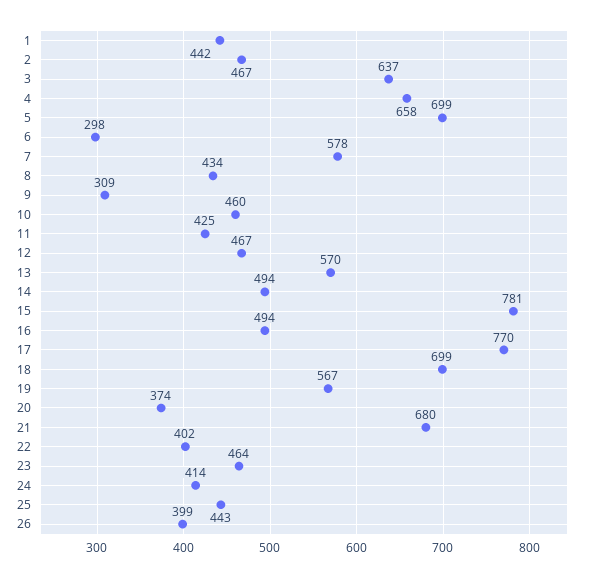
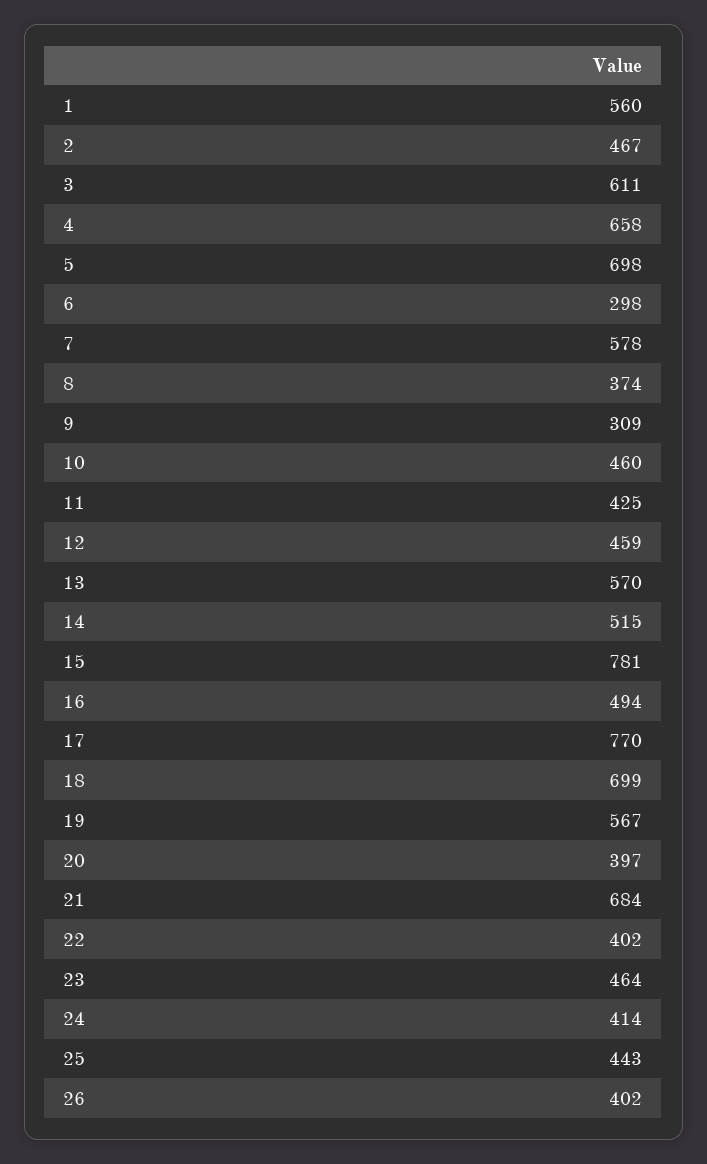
  {
-   "1": 442,
+   "1": 560,
    "2": 467,
-   "3": 637,
+   "3": 611,
    "4": 658,
-   "5": 699,
+   "5": 698,
    "6": 298,
    "7": 578,
-   "8": 434,
+   "8": 374,
    "9": 309,
    "10": 460,
    "11": 425,
-   "12": 467,
+   "12": 459,
    "13": 570,
-   "14": 494,
+   "14": 515,
    "15": 781,
    "16": 494,
    "17": 770,
    "18": 699,
    "19": 567,
-   "20": 374,
+   "20": 397,
-   "21": 680,
+   "21": 684,
    "22": 402,
    "23": 464,
    "24": 414,
    "25": 443,
-   "26": 399
+   "26": 402
  }

